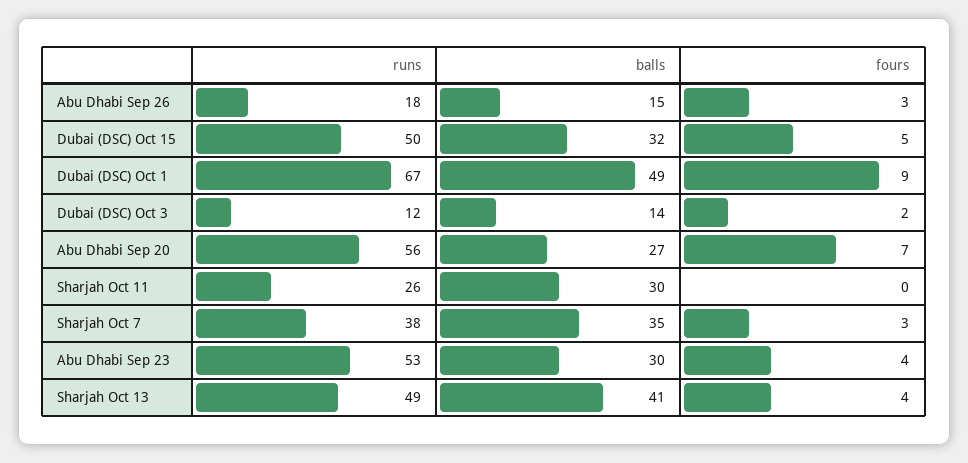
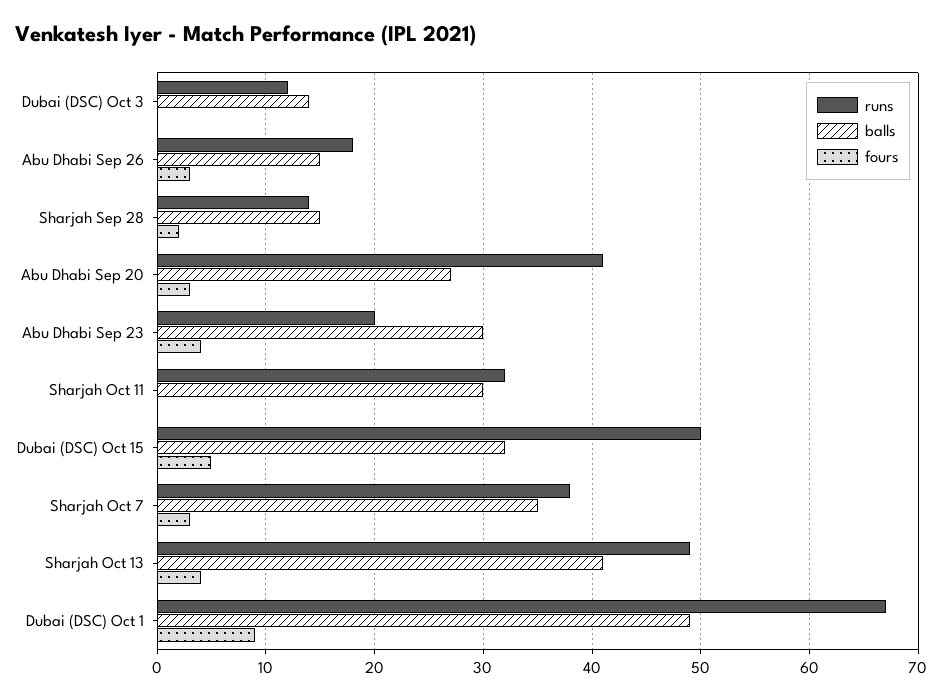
  {
    "runs": {
      "Abu Dhabi Sep 26": 18,
      "Dubai (DSC) Oct 15": 50,
      "Dubai (DSC) Oct 1": 67,
      "Dubai (DSC) Oct 3": 12,
-     "Abu Dhabi Sep 20": 56,
+     "Abu Dhabi Sep 20": 41,
-     "Sharjah Oct 11": 26,
+     "Sharjah Oct 11": 32,
      "Sharjah Oct 7": 38,
-     "Abu Dhabi Sep 23": 53,
+     "Abu Dhabi Sep 23": 20,
-     "Sharjah Oct 13": 49
+     "Sharjah Oct 13": 49,
+     "Sharjah Sep 28": 14
    },
    "balls": {
      "Abu Dhabi Sep 26": 15,
      "Dubai (DSC) Oct 15": 32,
      "Dubai (DSC) Oct 1": 49,
      "Dubai (DSC) Oct 3": 14,
      "Abu Dhabi Sep 20": 27,
      "Sharjah Oct 11": 30,
      "Sharjah Oct 7": 35,
      "Abu Dhabi Sep 23": 30,
-     "Sharjah Oct 13": 41
+     "Sharjah Oct 13": 41,
+     "Sharjah Sep 28": 15
    },
    "fours": {
      "Abu Dhabi Sep 26": 3,
      "Dubai (DSC) Oct 15": 5,
      "Dubai (DSC) Oct 1": 9,
-     "Dubai (DSC) Oct 3": 2,
+     "Dubai (DSC) Oct 3": 0,
-     "Abu Dhabi Sep 20": 7,
+     "Abu Dhabi Sep 20": 3,
      "Sharjah Oct 11": 0,
      "Sharjah Oct 7": 3,
      "Abu Dhabi Sep 23": 4,
-     "Sharjah Oct 13": 4
+     "Sharjah Oct 13": 4,
+     "Sharjah Sep 28": 2
    }
  }

